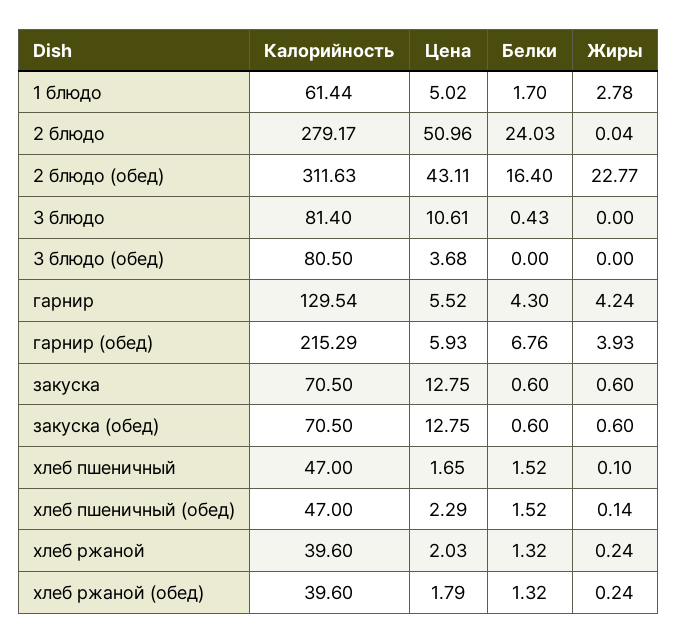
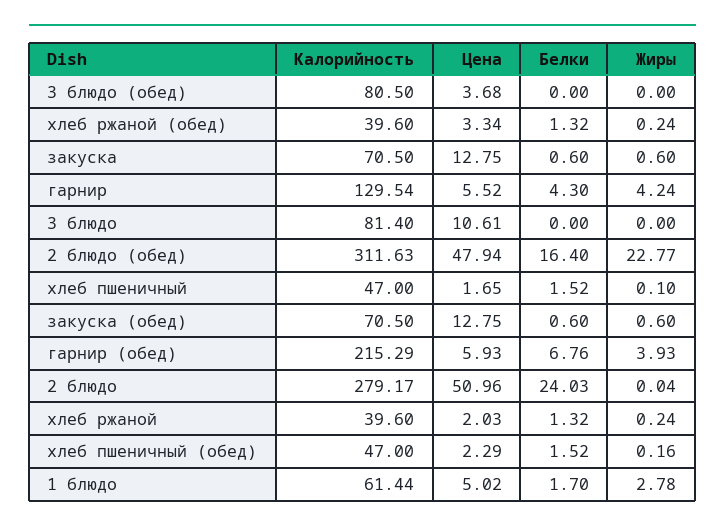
  {
    "Калорийность": {
      "1 блюдо": 61.44,
      "2 блюдо": 279.17,
      "2 блюдо (обед)": 311.63,
      "3 блюдо": 81.4,
      "3 блюдо (обед)": 80.5,
      "гарнир": 129.54,
      "гарнир (обед)": 215.29,
      "закуска": 70.5,
      "закуска (обед)": 70.5,
      "хлеб пшеничный": 47,
      "хлеб пшеничный (обед)": 47,
      "хлеб ржаной": 39.6,
      "хлеб ржаной (обед)": 39.6
    },
    "Цена": {
      "1 блюдо": 5.02,
      "2 блюдо": 50.96,
-     "2 блюдо (обед)": 43.11,
+     "2 блюдо (обед)": 47.94,
      "3 блюдо": 10.61,
      "3 блюдо (обед)": 3.68,
      "гарнир": 5.52,
      "гарнир (обед)": 5.93,
      "закуска": 12.75,
      "закуска (обед)": 12.75,
      "хлеб пшеничный": 1.65,
      "хлеб пшеничный (обед)": 2.29,
      "хлеб ржаной": 2.03,
-     "хлеб ржаной (обед)": 1.79
+     "хлеб ржаной (обед)": 3.34
    },
    "Белки": {
      "1 блюдо": 1.7,
      "2 блюдо": 24.03,
      "2 блюдо (обед)": 16.4,
-     "3 блюдо": 0.43,
+     "3 блюдо": 0,
      "3 блюдо (обед)": 0,
      "гарнир": 4.3,
      "гарнир (обед)": 6.76,
      "закуска": 0.6,
      "закуска (обед)": 0.6,
      "хлеб пшеничный": 1.52,
      "хлеб пшеничный (обед)": 1.52,
      "хлеб ржаной": 1.32,
      "хлеб ржаной (обед)": 1.32
    },
    "Жиры": {
      "1 блюдо": 2.78,
      "2 блюдо": 0.04,
      "2 блюдо (обед)": 22.77,
      "3 блюдо": 0,
      "3 блюдо (обед)": 0,
      "гарнир": 4.24,
      "гарнир (обед)": 3.93,
      "закуска": 0.6,
      "закуска (обед)": 0.6,
      "хлеб пшеничный": 0.1,
-     "хлеб пшеничный (обед)": 0.14,
+     "хлеб пшеничный (обед)": 0.16,
      "хлеб ржаной": 0.24,
      "хлеб ржаной (обед)": 0.24
    }
  }

